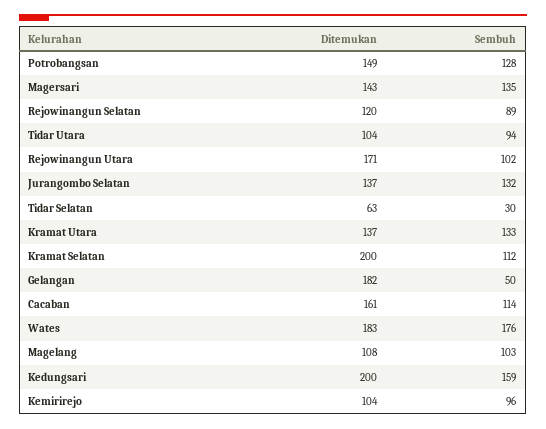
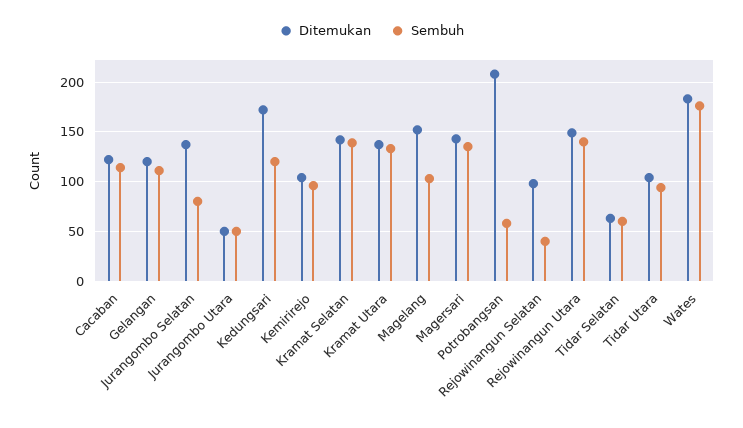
  {
    "Ditemukan": {
-     "Potrobangsan": 149,
+     "Potrobangsan": 210,
      "Magersari": 143,
-     "Rejowinangun Selatan": 120,
+     "Rejowinangun Selatan": 100,
      "Tidar Utara": 104,
-     "Rejowinangun Utara": 171,
+     "Rejowinangun Utara": 150,
      "Jurangombo Selatan": 137,
      "Tidar Selatan": 63,
      "Kramat Utara": 137,
-     "Kramat Selatan": 200,
+     "Kramat Selatan": 140,
-     "Gelangan": 182,
+     "Gelangan": 120,
-     "Cacaban": 161,
+     "Cacaban": 120,
      "Wates": 183,
-     "Magelang": 108,
+     "Magelang": 150,
-     "Kedungsari": 200,
+     "Kedungsari": 170,
-     "Kemirirejo": 104
+     "Kemirirejo": 104,
+     "Jurangombo Utara": 50
    },
    "Sembuh": {
-     "Potrobangsan": 128,
+     "Potrobangsan": 60,
      "Magersari": 135,
-     "Rejowinangun Selatan": 89,
+     "Rejowinangun Selatan": 40,
      "Tidar Utara": 94,
-     "Rejowinangun Utara": 102,
+     "Rejowinangun Utara": 140,
-     "Jurangombo Selatan": 132,
+     "Jurangombo Selatan": 80,
-     "Tidar Selatan": 30,
+     "Tidar Selatan": 60,
      "Kramat Utara": 133,
-     "Kramat Selatan": 112,
+     "Kramat Selatan": 140,
-     "Gelangan": 50,
+     "Gelangan": 110,
      "Cacaban": 114,
      "Wates": 176,
      "Magelang": 103,
-     "Kedungsari": 159,
+     "Kedungsari": 120,
-     "Kemirirejo": 96
+     "Kemirirejo": 96,
+     "Jurangombo Utara": 50
    }
  }

